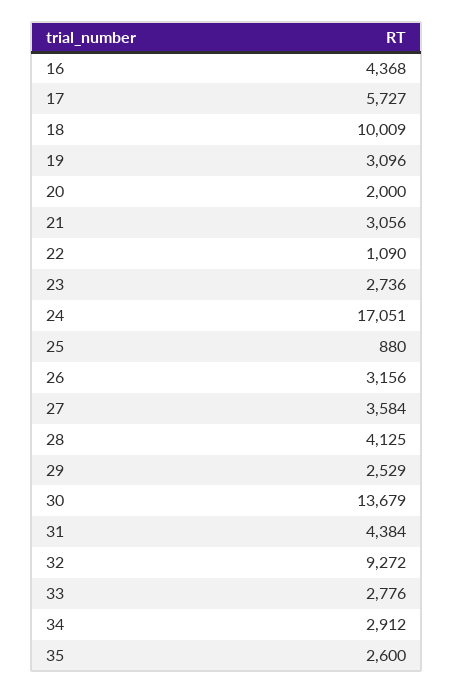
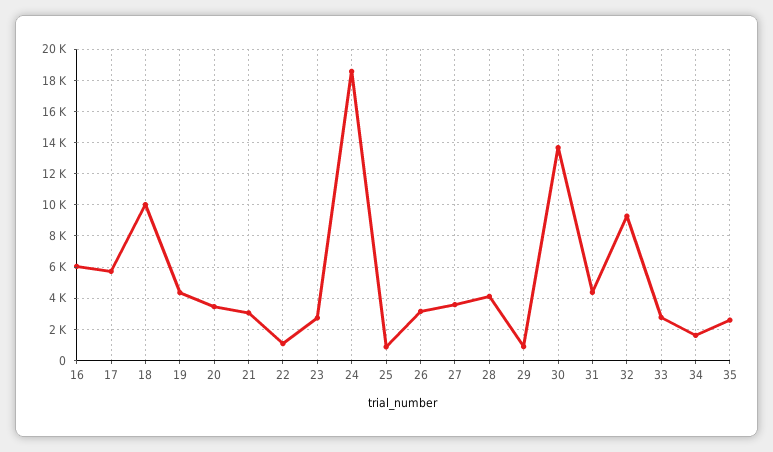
  {
-   "16": 4368,
+   "16": 6000,
    "17": 5727,
    "18": 10009,
-   "19": 3096,
+   "19": 4500,
-   "20": 2000,
+   "20": 3500,
    "21": 3056,
    "22": 1090,
    "23": 2736,
-   "24": 17051,
+   "24": 18500,
    "25": 880,
    "26": 3156,
    "27": 3584,
    "28": 4125,
-   "29": 2529,
+   "29": 1000,
    "30": 13679,
    "31": 4384,
    "32": 9272,
    "33": 2776,
-   "34": 2912,
+   "34": 1500,
    "35": 2600
  }

